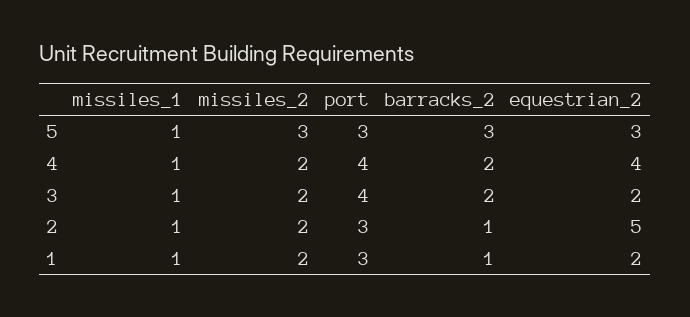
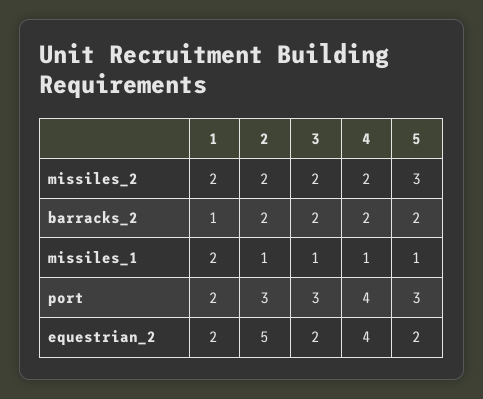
  {
    "missiles_1": {
      "5": 1,
      "4": 1,
      "3": 1,
      "2": 1,
-     "1": 1
+     "1": 2
    },
    "missiles_2": {
      "5": 3,
      "4": 2,
      "3": 2,
      "2": 2,
      "1": 2
    },
    "port": {
      "5": 3,
      "4": 4,
-     "3": 4,
+     "3": 3,
      "2": 3,
-     "1": 3
+     "1": 2
    },
    "barracks_2": {
-     "5": 3,
+     "5": 2,
      "4": 2,
      "3": 2,
-     "2": 1,
+     "2": 2,
      "1": 1
    },
    "equestrian_2": {
-     "5": 3,
+     "5": 2,
      "4": 4,
      "3": 2,
      "2": 5,
      "1": 2
    }
  }

